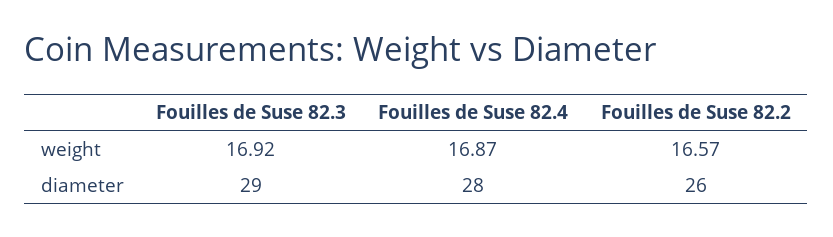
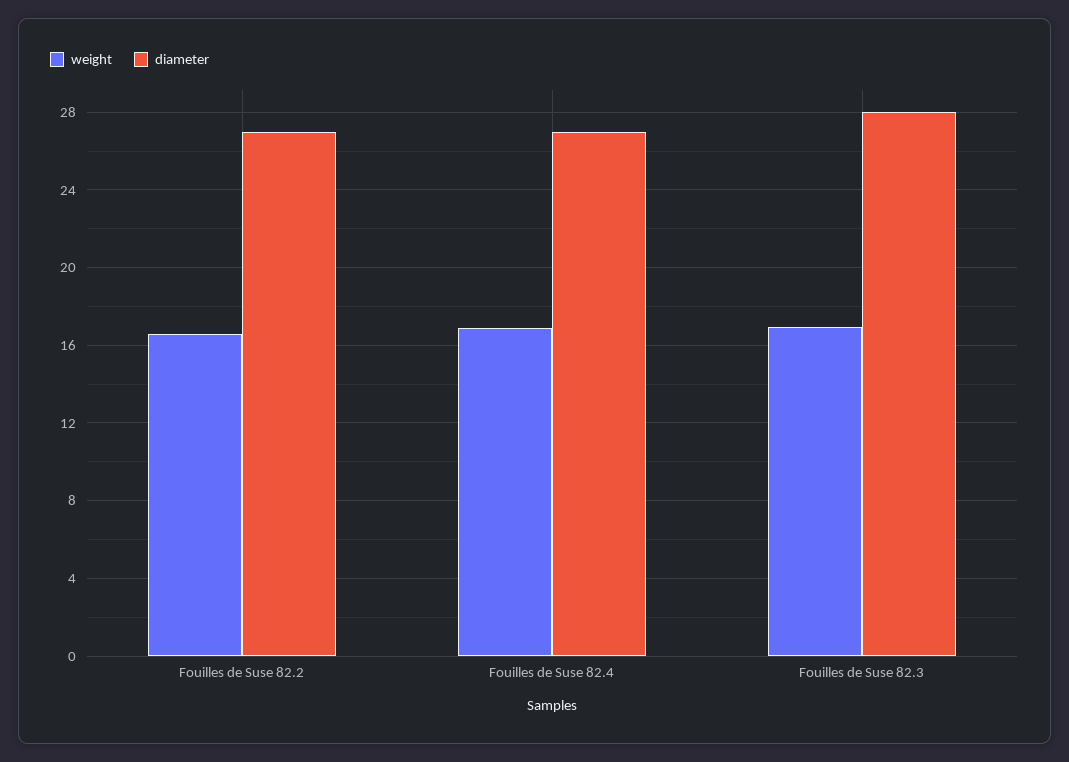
  {
    "weight": {
      "Fouilles de Suse 82.3": 16.92,
      "Fouilles de Suse 82.4": 16.87,
      "Fouilles de Suse 82.2": 16.57
    },
    "diameter": {
-     "Fouilles de Suse 82.3": 29,
+     "Fouilles de Suse 82.3": 28,
-     "Fouilles de Suse 82.4": 28,
+     "Fouilles de Suse 82.4": 27,
-     "Fouilles de Suse 82.2": 26
+     "Fouilles de Suse 82.2": 27
    }
  }

